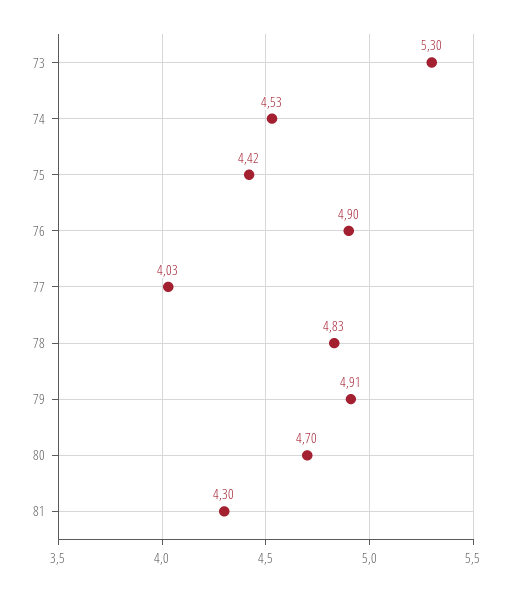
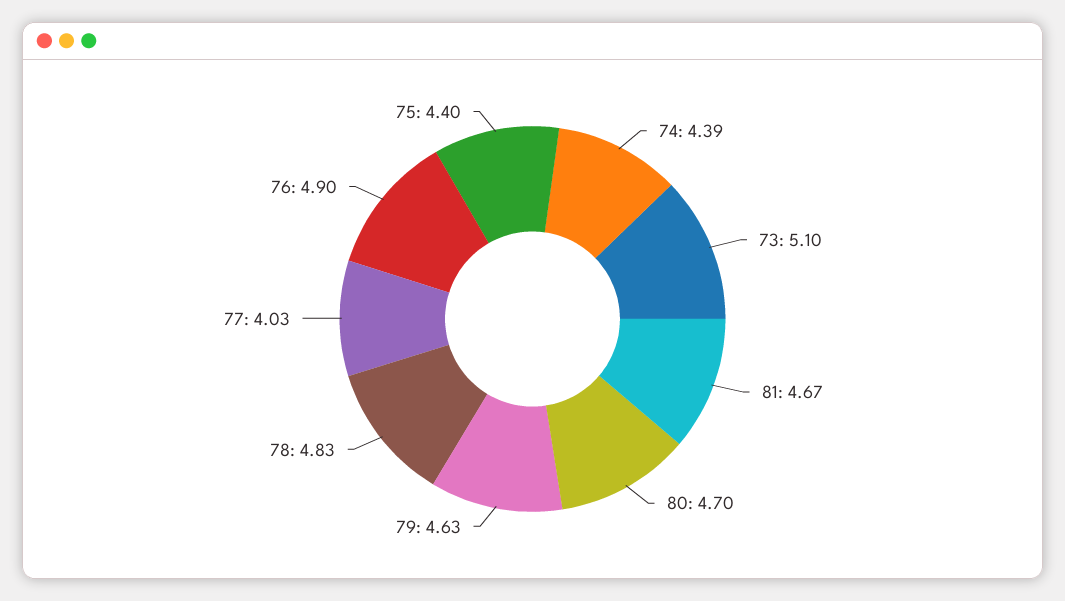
  {
-   "73": 5.3,
+   "73": 5.1,
-   "74": 4.53,
+   "74": 4.39,
-   "75": 4.42,
+   "75": 4.4,
    "76": 4.9,
    "77": 4.03,
    "78": 4.83,
-   "79": 4.91,
+   "79": 4.63,
    "80": 4.7,
-   "81": 4.3
+   "81": 4.67
  }

